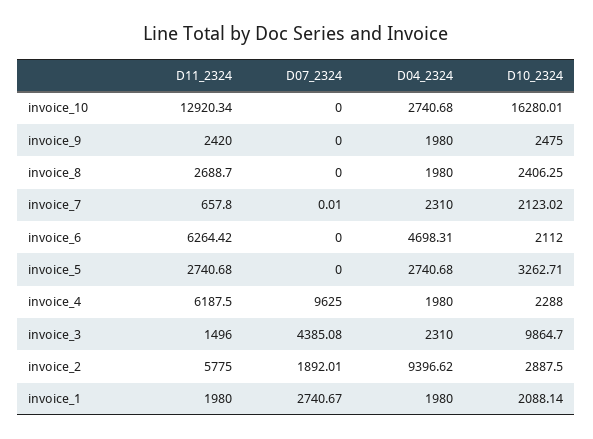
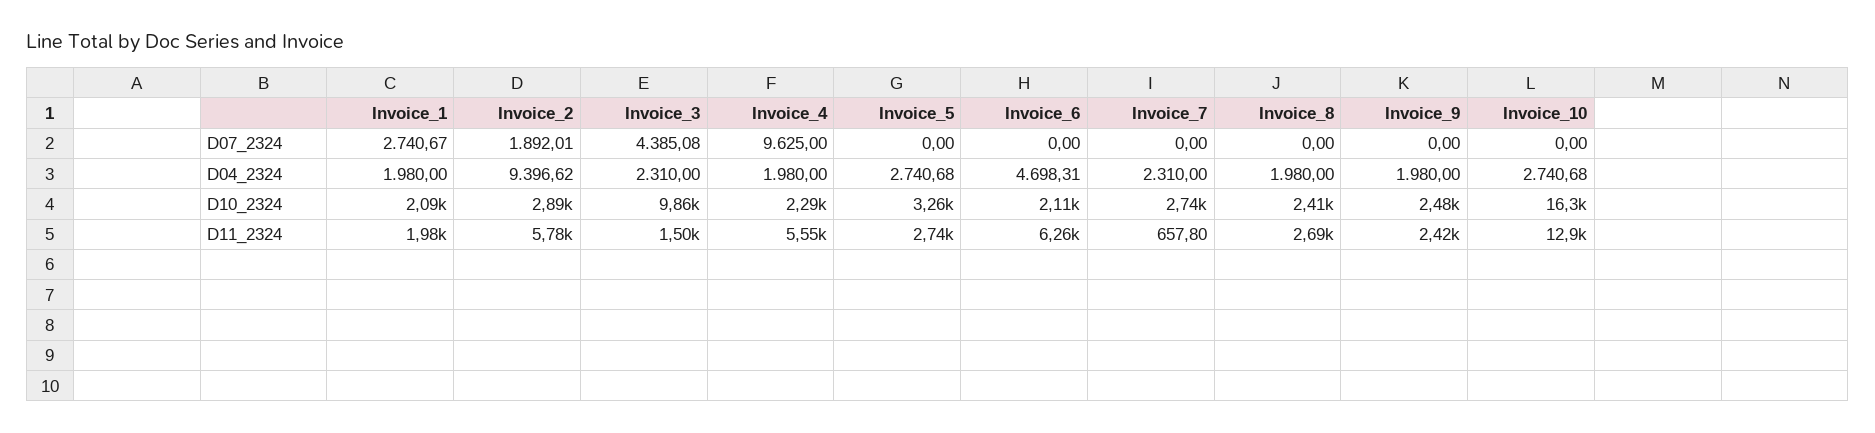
  {
    "D11_2324": {
      "invoice_10": 12920.34,
      "invoice_9": 2420,
      "invoice_8": 2688.7,
      "invoice_7": 657.8,
      "invoice_6": 6264.42,
      "invoice_5": 2740.68,
-     "invoice_4": 6187.5,
+     "invoice_4": 5550,
      "invoice_3": 1496,
      "invoice_2": 5775,
      "invoice_1": 1980
    },
    "D07_2324": {
      "invoice_10": 0,
      "invoice_9": 0,
      "invoice_8": 0,
-     "invoice_7": 0.01,
+     "invoice_7": 0,
      "invoice_6": 0,
      "invoice_5": 0,
      "invoice_4": 9625,
      "invoice_3": 4385.08,
      "invoice_2": 1892.01,
      "invoice_1": 2740.67
    },
    "D04_2324": {
      "invoice_10": 2740.68,
      "invoice_9": 1980,
      "invoice_8": 1980,
      "invoice_7": 2310,
      "invoice_6": 4698.31,
      "invoice_5": 2740.68,
      "invoice_4": 1980,
      "invoice_3": 2310,
      "invoice_2": 9396.62,
      "invoice_1": 1980
    },
    "D10_2324": {
      "invoice_10": 16280.01,
      "invoice_9": 2475,
      "invoice_8": 2406.25,
-     "invoice_7": 2123.02,
+     "invoice_7": 2740,
      "invoice_6": 2112,
      "invoice_5": 3262.71,
      "invoice_4": 2288,
      "invoice_3": 9864.7,
      "invoice_2": 2887.5,
      "invoice_1": 2088.14
    }
  }

